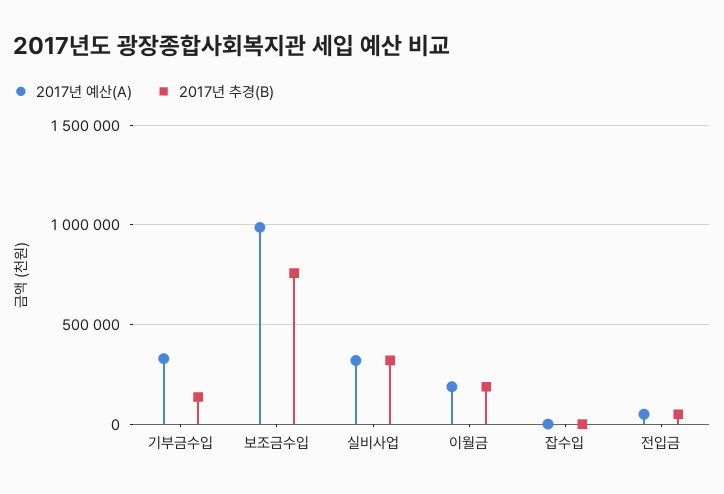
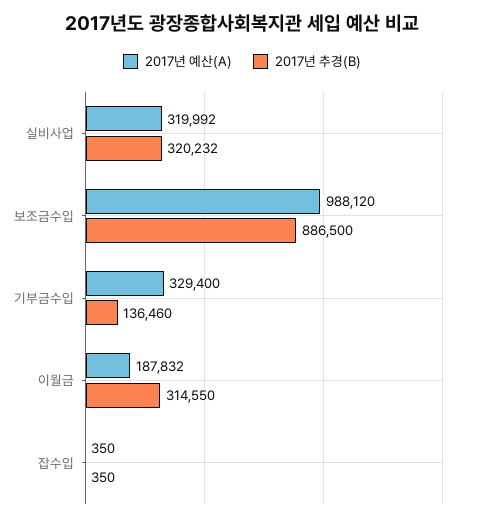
  {
    "2017년 예산(A)": {
      "기부금수입": 329400,
      "보조금수입": 988120,
      "실비사업": 319992,
      "이월금": 187832,
-     "잡수입": 350,
+     "잡수입": 350
-     "전입금": 50000
    },
    "2017년 추경(B)": {
      "기부금수입": 136460,
-     "보조금수입": 750000,
+     "보조금수입": 886500,
      "실비사업": 320232,
-     "이월금": 200000,
+     "이월금": 314550,
-     "잡수입": 350,
+     "잡수입": 350
-     "전입금": 50000
    }
  }

